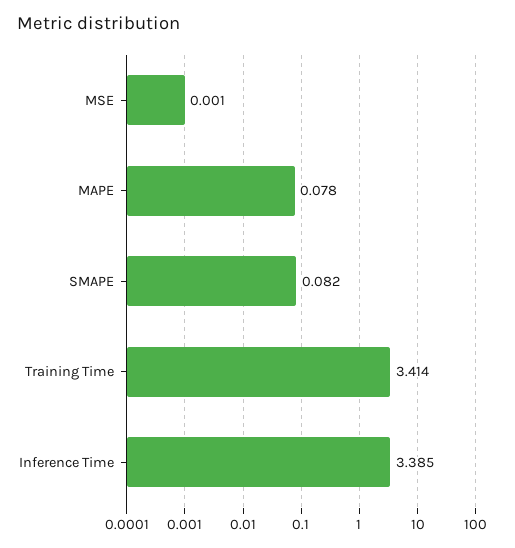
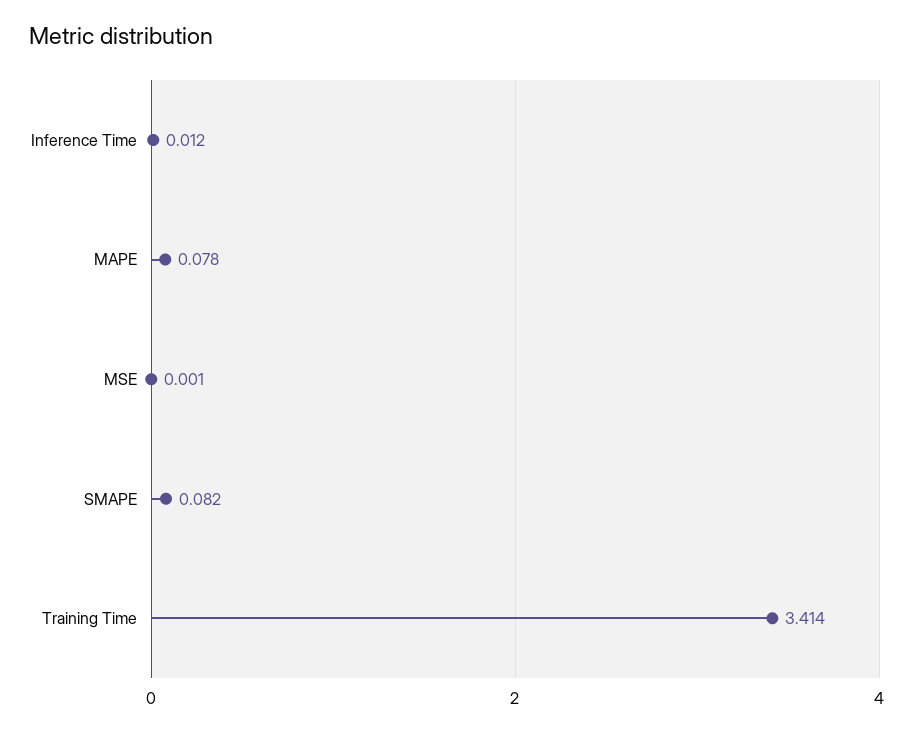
  {
    "MSE": 0.001,
    "MAPE": 0.078,
    "SMAPE": 0.082,
    "Training Time": 3.414,
-   "Inference Time": 3.385
+   "Inference Time": 0.012
  }

